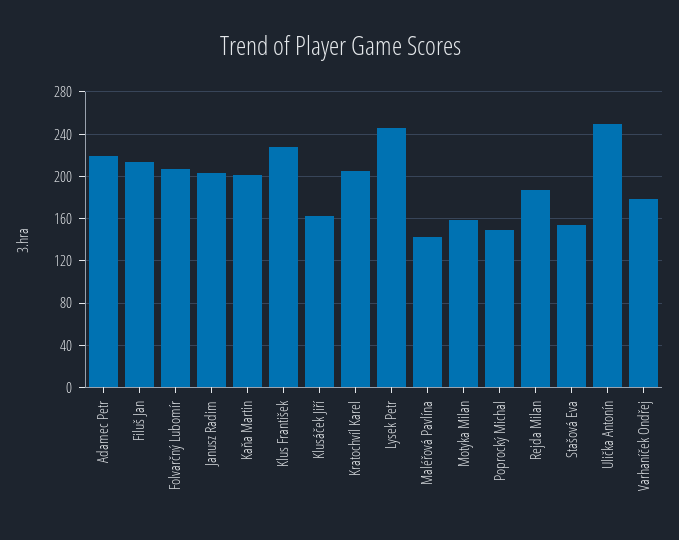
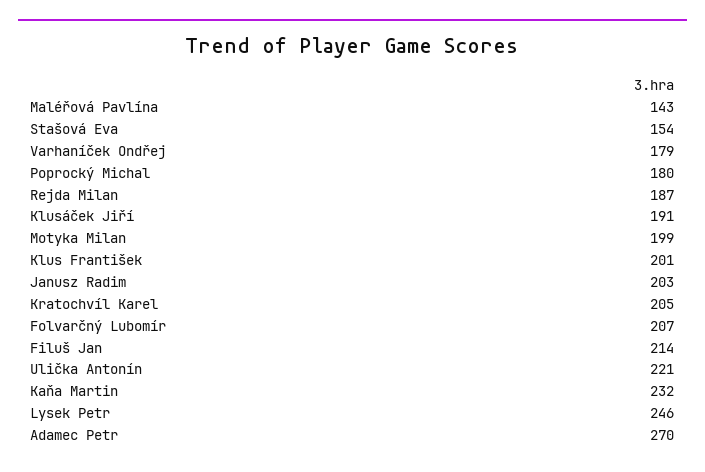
  {
-   "Adamec Petr": 220,
+   "Adamec Petr": 270,
    "Filuš Jan": 214,
    "Folvarčný Lubomír": 207,
    "Janusz Radim": 203,
-   "Kaňa Martin": 200,
+   "Kaňa Martin": 232,
-   "Klus František": 230,
+   "Klus František": 201,
-   "Klusáček Jiří": 160,
+   "Klusáček Jiří": 191,
    "Kratochvíl Karel": 205,
    "Lysek Petr": 246,
    "Maléřová Pavlína": 143,
-   "Motyka Milan": 160,
+   "Motyka Milan": 199,
-   "Poprocký Michal": 150,
+   "Poprocký Michal": 180,
    "Rejda Milan": 187,
    "Stašová Eva": 154,
-   "Ulička Antonín": 250,
+   "Ulička Antonín": 221,
    "Varhaníček Ondřej": 179
  }

